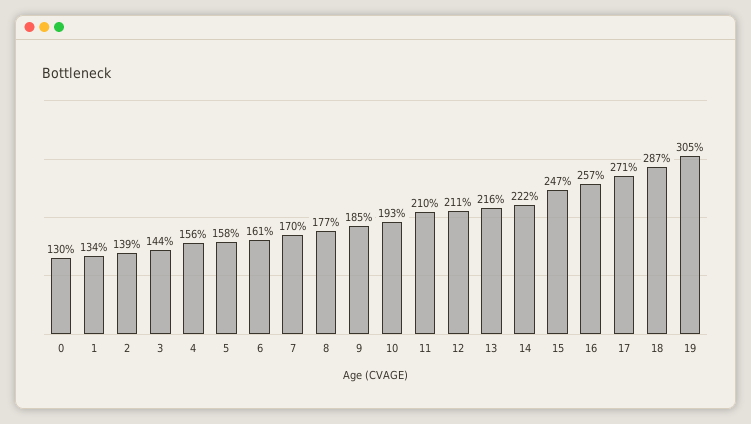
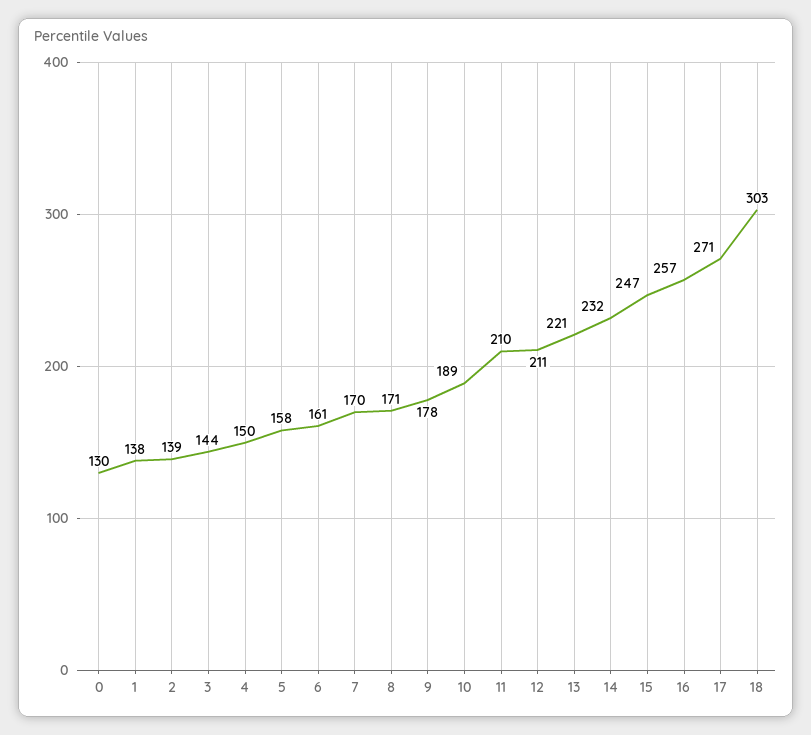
  {
    "0": 130,
-   "1": 134,
+   "1": 138,
    "2": 139,
    "3": 144,
-   "4": 156,
+   "4": 150,
    "5": 158,
    "6": 161,
    "7": 170,
-   "8": 177,
+   "8": 171,
-   "9": 185,
+   "9": 178,
-   "10": 193,
+   "10": 189,
    "11": 210,
    "12": 211,
-   "13": 216,
+   "13": 221,
-   "14": 222,
+   "14": 232,
    "15": 247,
    "16": 257,
    "17": 271,
-   "18": 287,
+   "18": 303
-   "19": 305
  }

